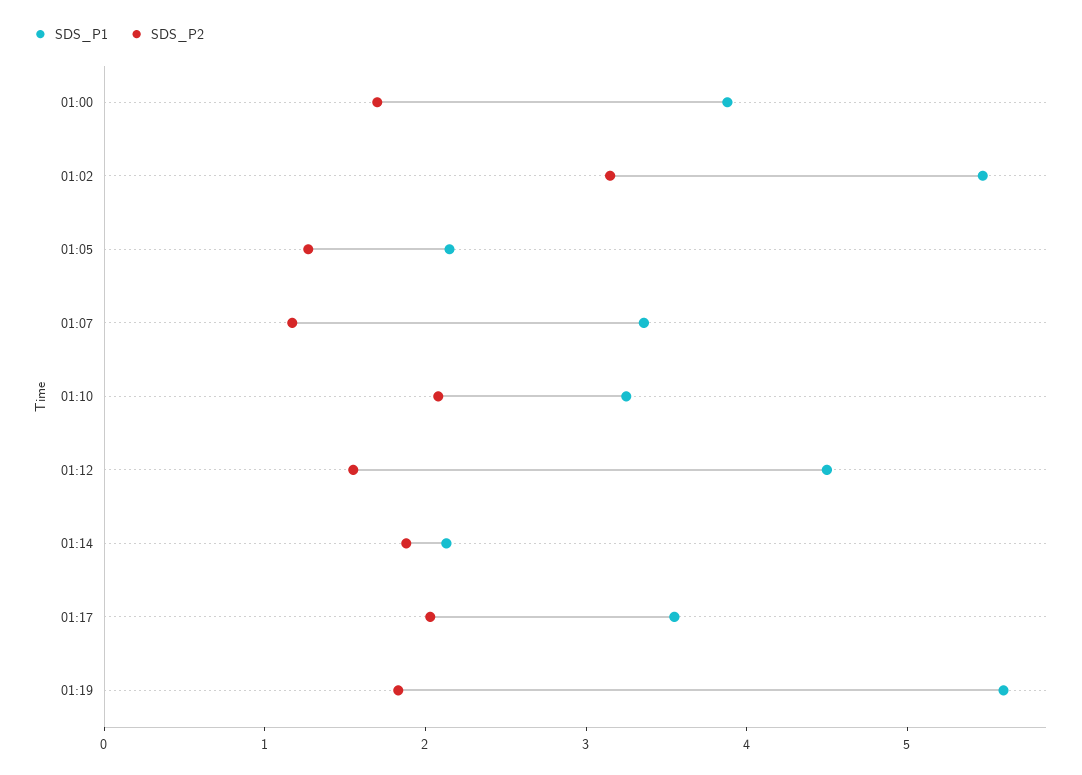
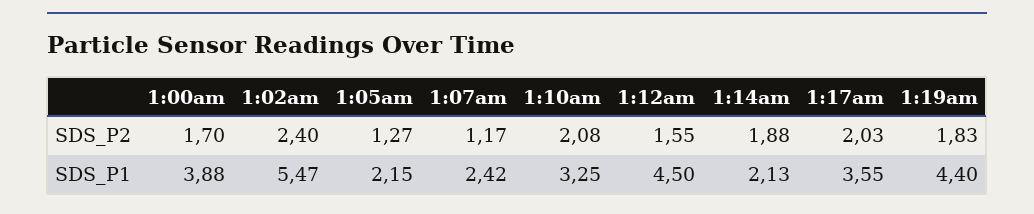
  {
    "SDS_P1": {
      "01:00": 3.88,
      "01:02": 5.47,
      "01:05": 2.15,
-     "01:07": 3.4,
+     "01:07": 2.42,
      "01:10": 3.25,
      "01:12": 4.5,
      "01:14": 2.13,
      "01:17": 3.55,
-     "01:19": 5.6
+     "01:19": 4.4
    },
    "SDS_P2": {
      "01:00": 1.7,
-     "01:02": 3.2,
+     "01:02": 2.4,
      "01:05": 1.27,
      "01:07": 1.17,
      "01:10": 2.08,
      "01:12": 1.55,
      "01:14": 1.88,
      "01:17": 2.03,
      "01:19": 1.83
    }
  }

